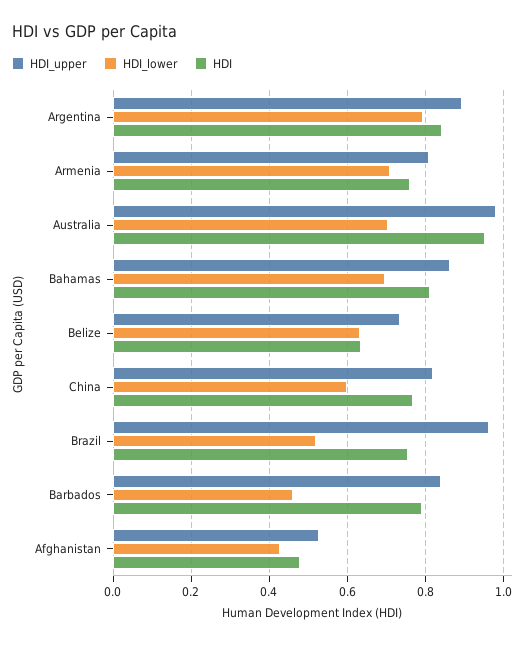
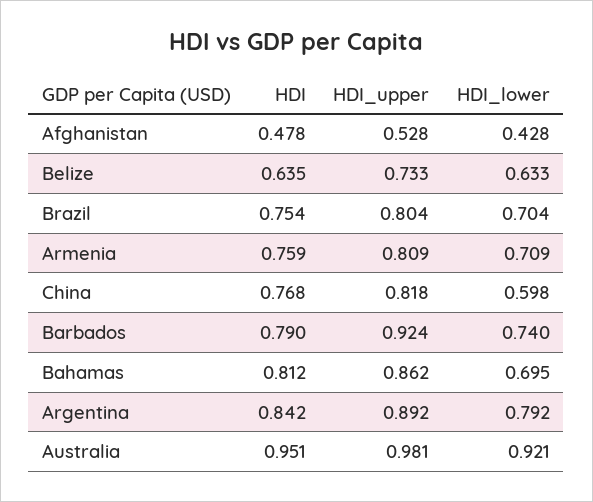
  {
    "HDI_upper": {
      "Argentina": 0.892,
      "Armenia": 0.809,
      "Australia": 0.981,
      "Bahamas": 0.862,
      "Belize": 0.733,
      "China": 0.818,
-     "Brazil": 0.96,
+     "Brazil": 0.804,
-     "Barbados": 0.84,
+     "Barbados": 0.924,
      "Afghanistan": 0.528
    },
    "HDI_lower": {
      "Argentina": 0.792,
      "Armenia": 0.709,
-     "Australia": 0.7,
+     "Australia": 0.921,
      "Bahamas": 0.695,
      "Belize": 0.633,
      "China": 0.598,
-     "Brazil": 0.52,
+     "Brazil": 0.704,
-     "Barbados": 0.46,
+     "Barbados": 0.74,
      "Afghanistan": 0.428
    },
    "HDI": {
      "Argentina": 0.842,
      "Armenia": 0.759,
      "Australia": 0.951,
      "Bahamas": 0.812,
      "Belize": 0.635,
      "China": 0.768,
      "Brazil": 0.754,
      "Barbados": 0.79,
      "Afghanistan": 0.478
    }
  }

